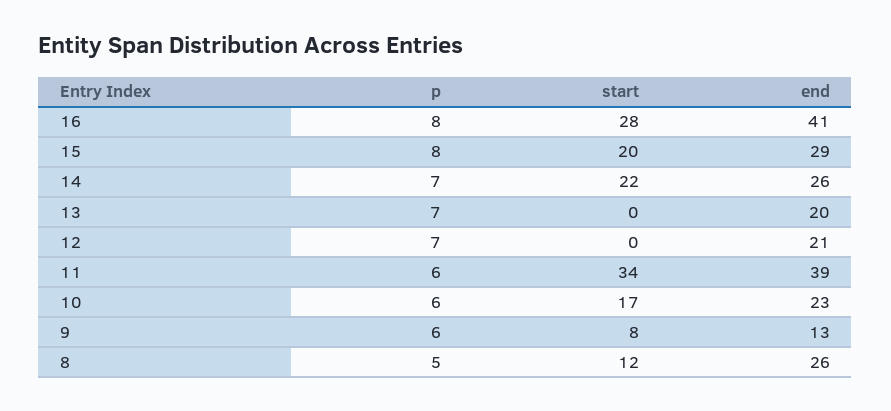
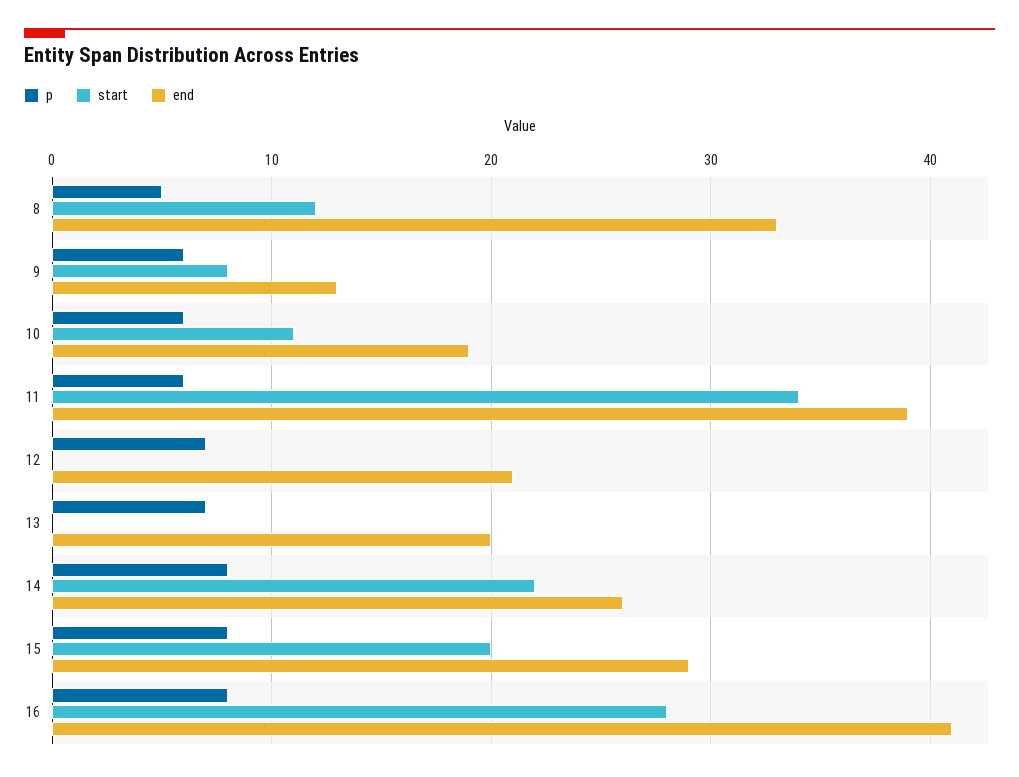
  {
    "p": {
      "16": 8,
      "15": 8,
-     "14": 7,
+     "14": 8,
      "13": 7,
      "12": 7,
      "11": 6,
      "10": 6,
      "9": 6,
      "8": 5
    },
    "start": {
      "16": 28,
      "15": 20,
      "14": 22,
      "13": 0,
      "12": 0,
      "11": 34,
-     "10": 17,
+     "10": 11,
      "9": 8,
      "8": 12
    },
    "end": {
      "16": 41,
      "15": 29,
      "14": 26,
      "13": 20,
      "12": 21,
      "11": 39,
-     "10": 23,
+     "10": 19,
      "9": 13,
-     "8": 26
+     "8": 33
    }
  }

